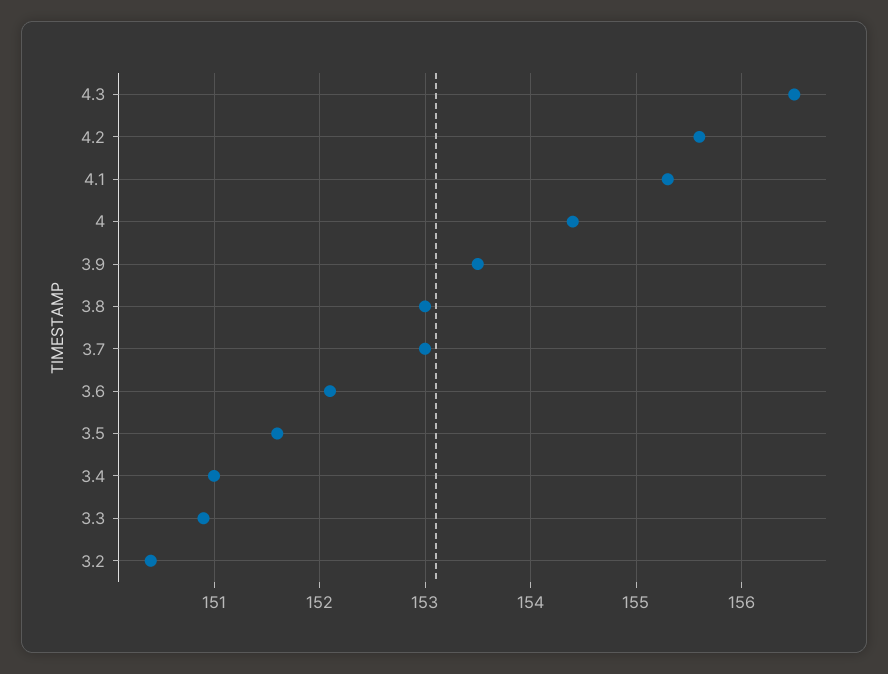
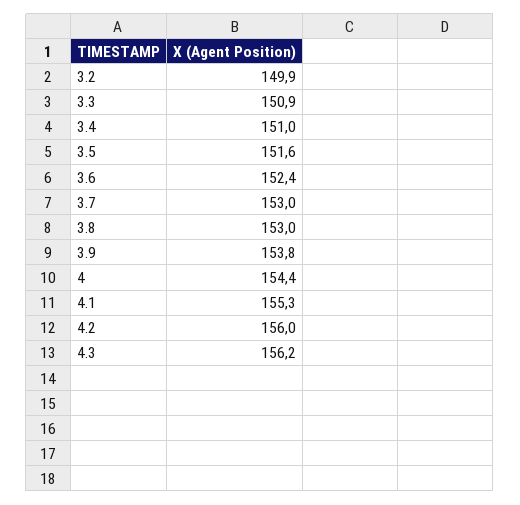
  {
-   "4.3": 156.5,
+   "4.3": 156.2,
-   "4.2": 155.6,
+   "4.2": 156,
    "4.1": 155.3,
    "4": 154.4,
-   "3.9": 153.5,
+   "3.9": 153.8,
    "3.8": 153,
    "3.7": 153,
-   "3.6": 152.1,
+   "3.6": 152.4,
    "3.5": 151.6,
    "3.4": 151,
    "3.3": 150.9,
-   "3.2": 150.4
+   "3.2": 149.9
  }

